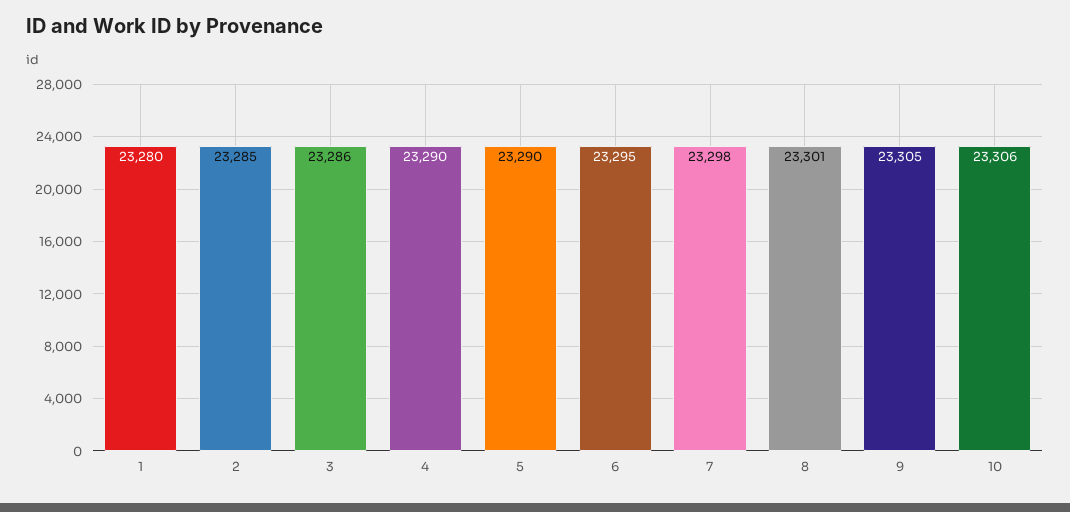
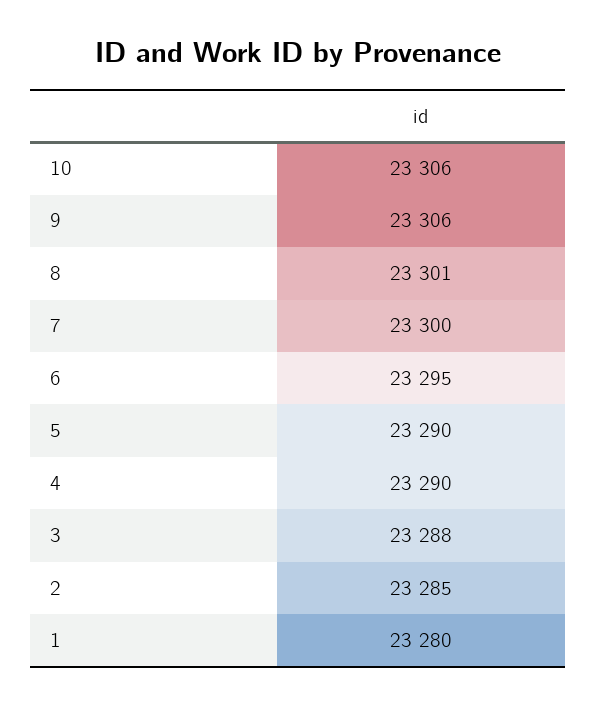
  {
    "1": 23280,
    "2": 23285,
-   "3": 23286,
+   "3": 23288,
    "4": 23290,
    "5": 23290,
    "6": 23295,
-   "7": 23298,
+   "7": 23300,
    "8": 23301,
-   "9": 23305,
+   "9": 23306,
    "10": 23306
  }

